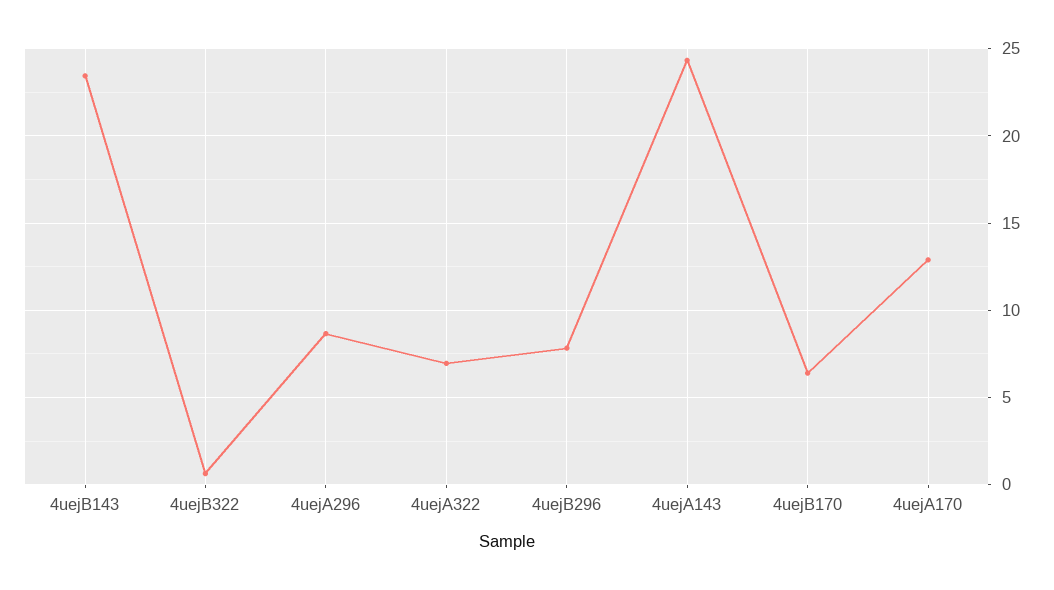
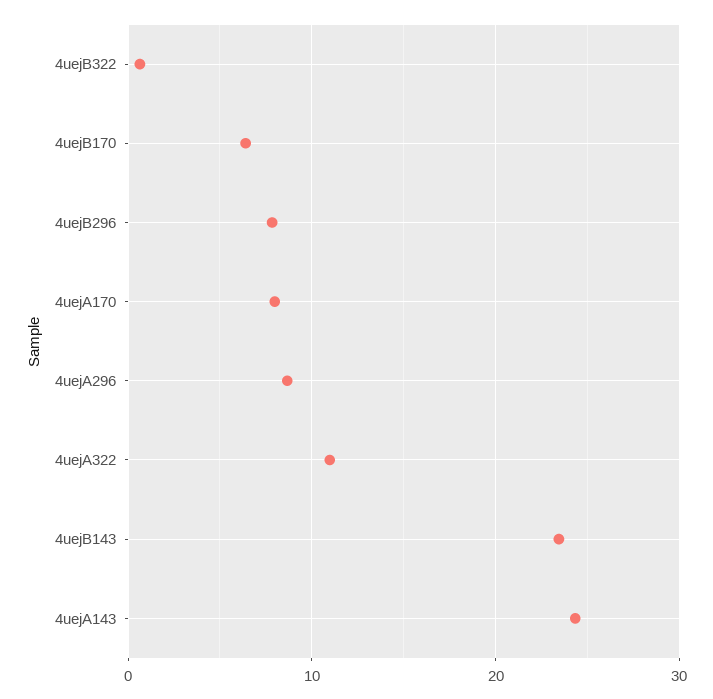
  {
    "4uejB143": 23.5,
    "4uejB322": 0.5,
    "4uejA296": 8.5,
-   "4uejA322": 7,
+   "4uejA322": 11,
    "4uejB296": 8,
    "4uejA143": 24.5,
    "4uejB170": 6.5,
-   "4uejA170": 13
+   "4uejA170": 8
  }

